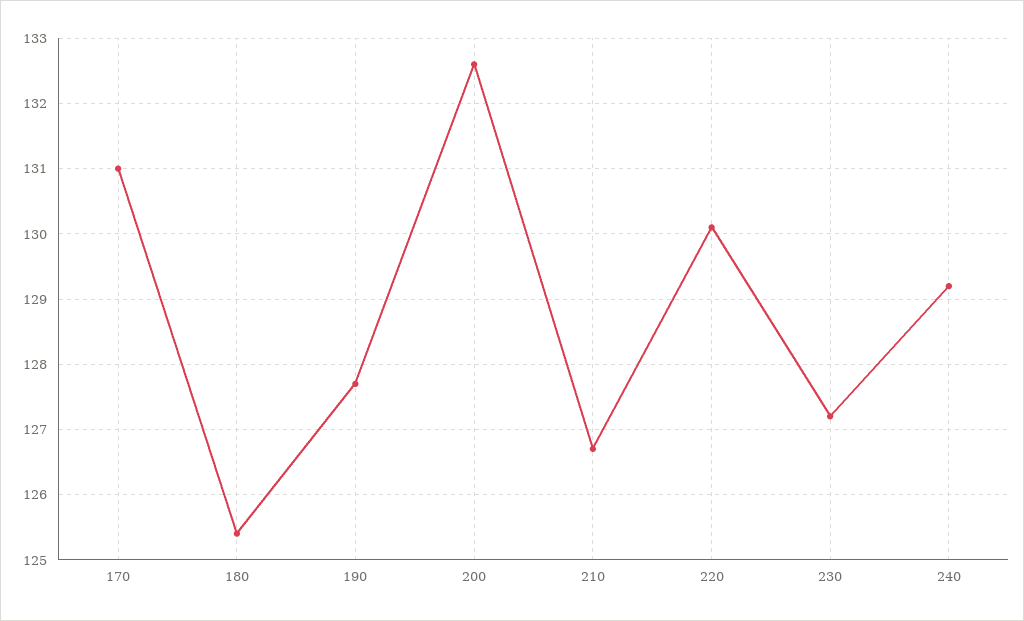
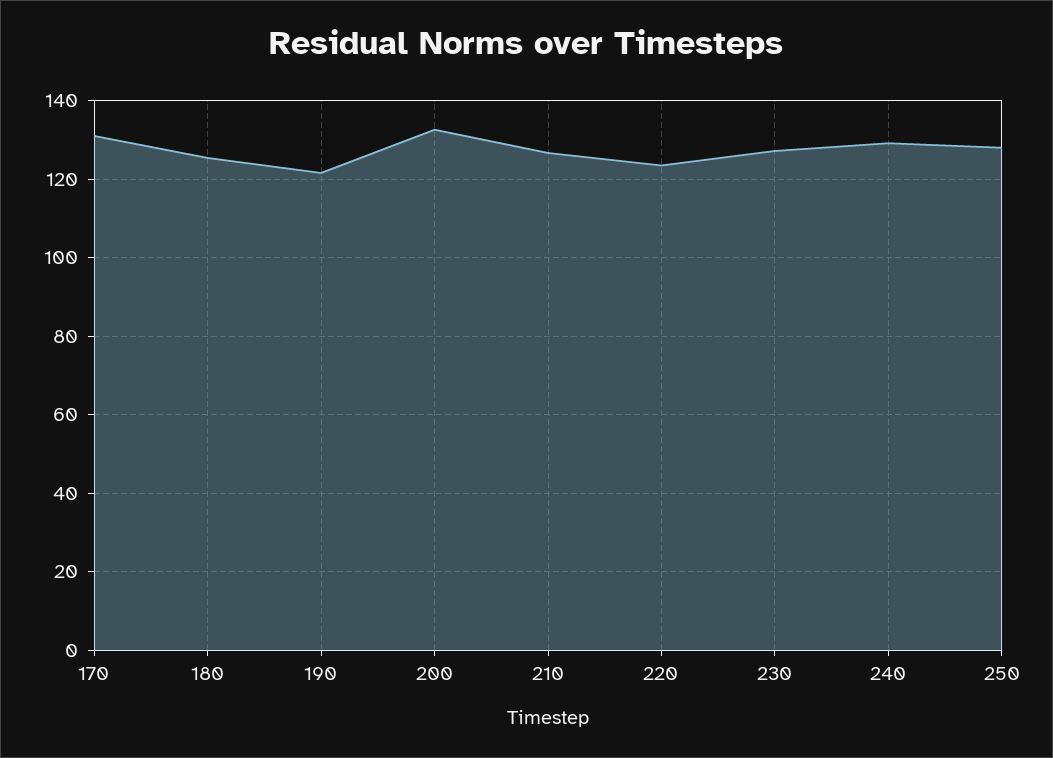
  {
    "170": 131,
    "180": 125.4,
-   "190": 127.7,
+   "190": 122,
    "200": 132.6,
    "210": 126.7,
-   "220": 130.1,
+   "220": 124,
    "230": 127.2,
-   "240": 129.2
+   "240": 129.2,
+   "250": 128
  }

